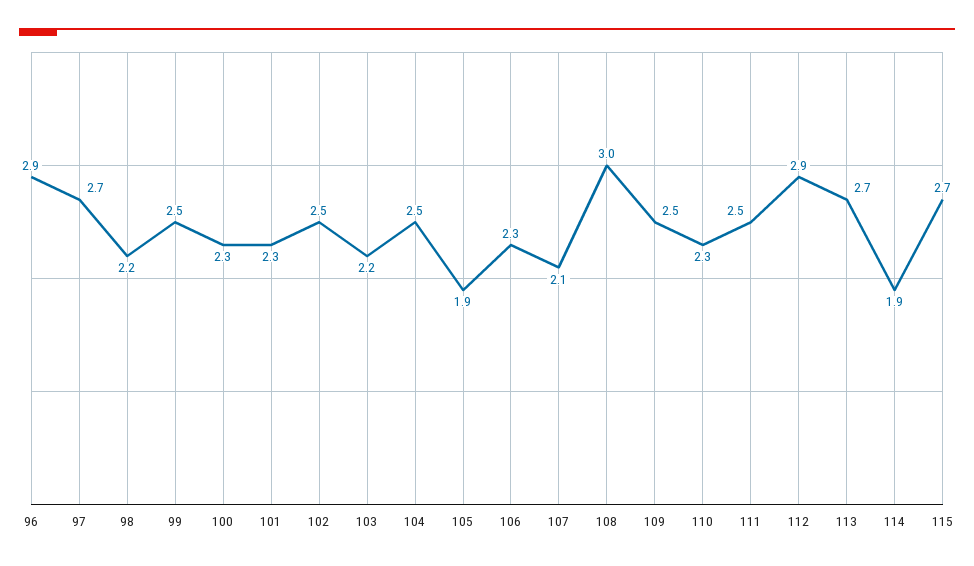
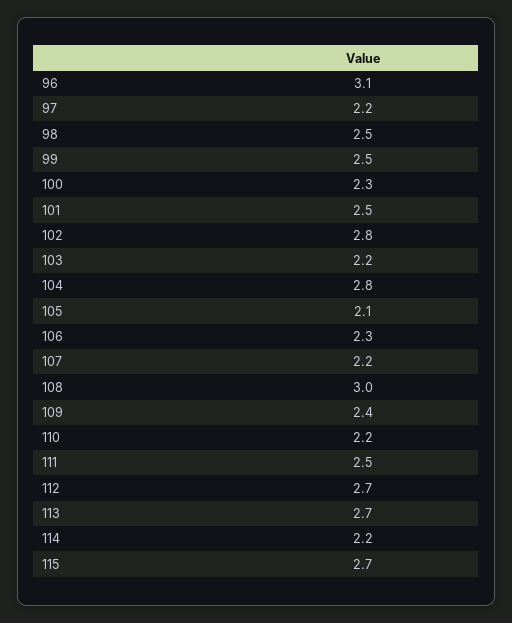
  {
-   "96": 2.9,
+   "96": 3.1,
-   "97": 2.7,
+   "97": 2.2,
-   "98": 2.2,
+   "98": 2.5,
    "99": 2.5,
    "100": 2.3,
-   "101": 2.3,
+   "101": 2.5,
-   "102": 2.5,
+   "102": 2.8,
    "103": 2.2,
-   "104": 2.5,
+   "104": 2.8,
-   "105": 1.9,
+   "105": 2.1,
    "106": 2.3,
-   "107": 2.1,
+   "107": 2.2,
    "108": 3,
-   "109": 2.5,
+   "109": 2.4,
-   "110": 2.3,
+   "110": 2.2,
    "111": 2.5,
-   "112": 2.9,
+   "112": 2.7,
    "113": 2.7,
-   "114": 1.9,
+   "114": 2.2,
    "115": 2.7
  }

